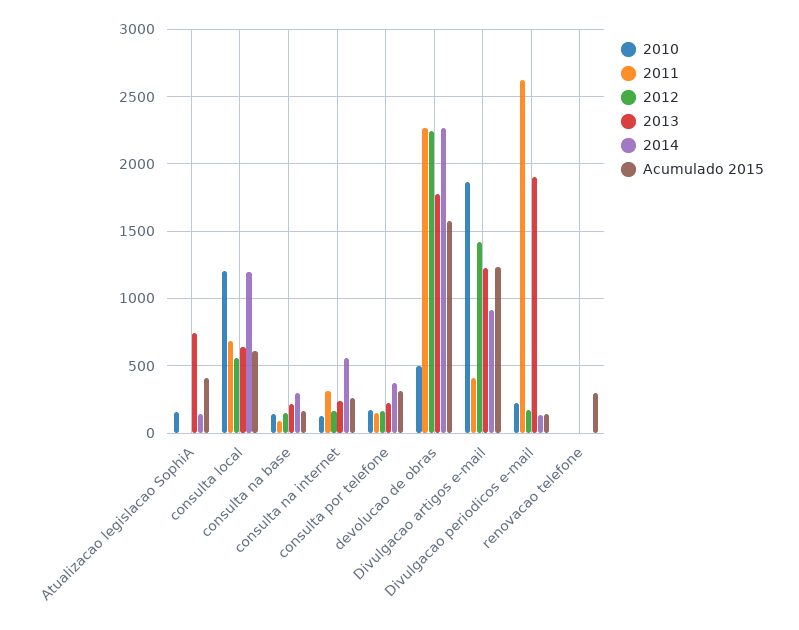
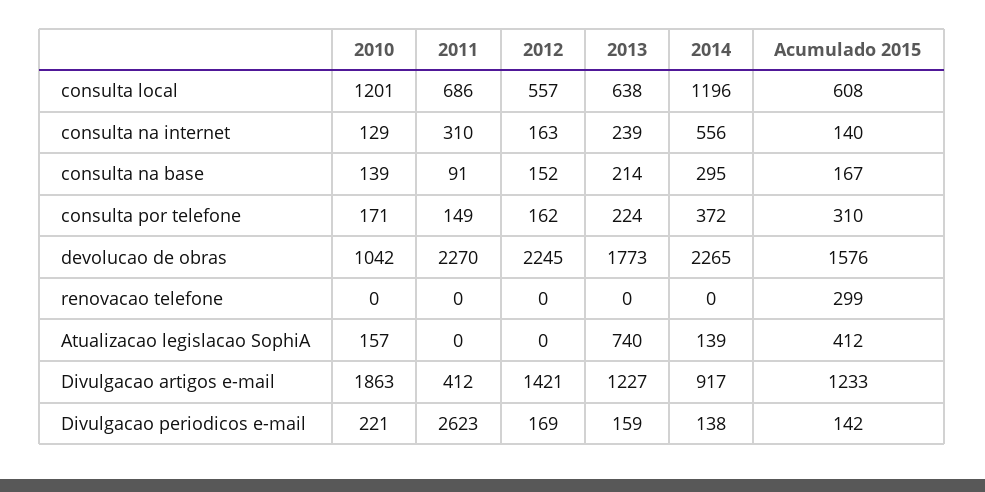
  {
    "2010": {
      "Atualizacao legislacao SophiA": 157,
      "consulta local": 1201,
      "consulta na base": 139,
      "consulta na internet": 129,
      "consulta por telefone": 171,
-     "devolucao de obras": 500,
+     "devolucao de obras": 1042,
      "Divulgacao artigos e-mail": 1863,
      "Divulgacao periodicos e-mail": 221,
      "renovacao telefone": 0
    },
    "2011": {
      "Atualizacao legislacao SophiA": 0,
      "consulta local": 686,
      "consulta na base": 91,
      "consulta na internet": 310,
      "consulta por telefone": 149,
      "devolucao de obras": 2270,
      "Divulgacao artigos e-mail": 412,
      "Divulgacao periodicos e-mail": 2623,
      "renovacao telefone": 0
    },
    "2012": {
      "Atualizacao legislacao SophiA": 0,
      "consulta local": 557,
      "consulta na base": 152,
      "consulta na internet": 163,
      "consulta por telefone": 162,
      "devolucao de obras": 2245,
      "Divulgacao artigos e-mail": 1421,
      "Divulgacao periodicos e-mail": 169,
      "renovacao telefone": 0
    },
    "2013": {
      "Atualizacao legislacao SophiA": 740,
      "consulta local": 638,
      "consulta na base": 214,
      "consulta na internet": 239,
      "consulta por telefone": 224,
      "devolucao de obras": 1773,
      "Divulgacao artigos e-mail": 1227,
-     "Divulgacao periodicos e-mail": 1900,
+     "Divulgacao periodicos e-mail": 159,
      "renovacao telefone": 0
    },
    "2014": {
      "Atualizacao legislacao SophiA": 139,
      "consulta local": 1196,
      "consulta na base": 295,
      "consulta na internet": 556,
      "consulta por telefone": 372,
      "devolucao de obras": 2265,
      "Divulgacao artigos e-mail": 917,
      "Divulgacao periodicos e-mail": 138,
      "renovacao telefone": 0
    },
    "Acumulado 2015": {
      "Atualizacao legislacao SophiA": 412,
      "consulta local": 608,
      "consulta na base": 167,
-     "consulta na internet": 250,
+     "consulta na internet": 140,
      "consulta por telefone": 310,
      "devolucao de obras": 1576,
      "Divulgacao artigos e-mail": 1233,
      "Divulgacao periodicos e-mail": 142,
      "renovacao telefone": 299
    }
  }

